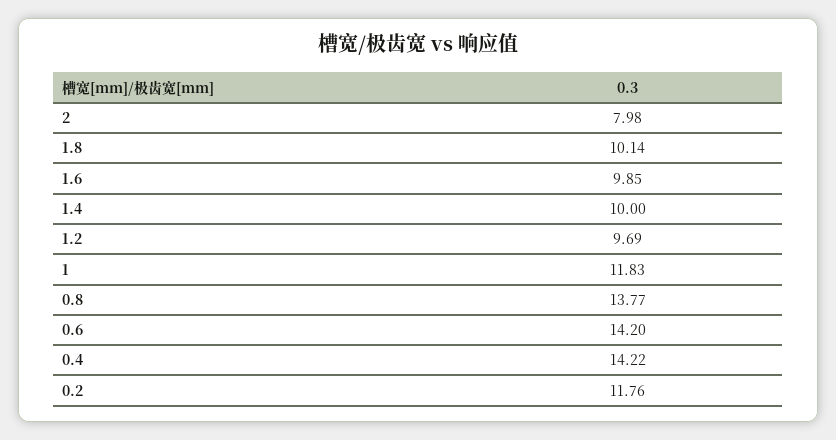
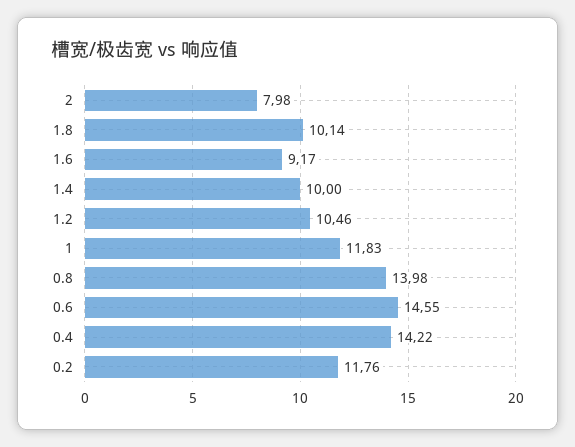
  {
    "2": 7.98,
    "1.8": 10.14,
-   "1.6": 9.85,
+   "1.6": 9.17,
    "1.4": 10,
-   "1.2": 9.69,
+   "1.2": 10.46,
    "1": 11.83,
-   "0.8": 13.77,
+   "0.8": 13.98,
-   "0.6": 14.2,
+   "0.6": 14.55,
    "0.4": 14.22,
    "0.2": 11.76
  }

